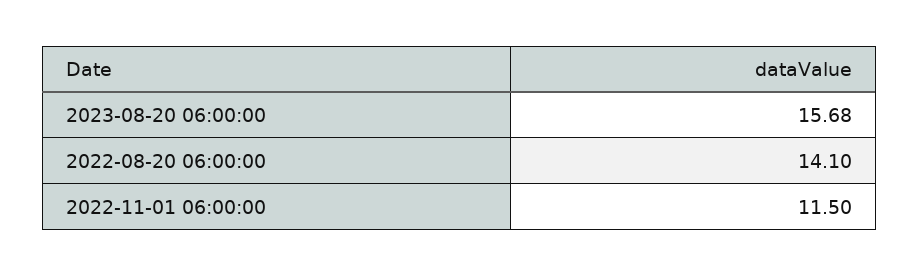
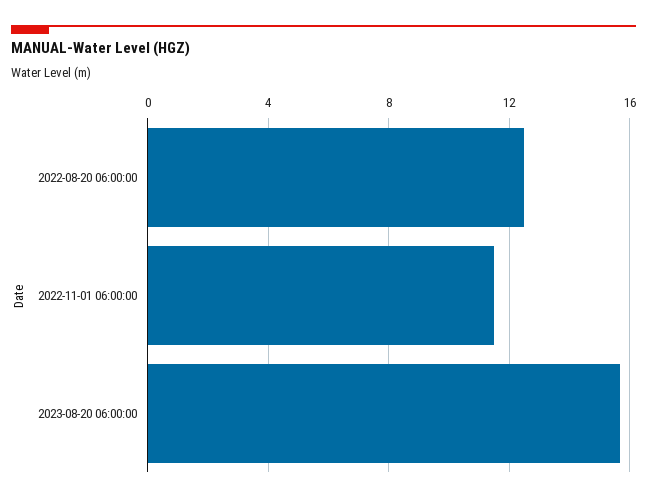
  {
    "2023-08-20 06:00:00": 15.68,
-   "2022-08-20 06:00:00": 14.1,
+   "2022-08-20 06:00:00": 12.5,
    "2022-11-01 06:00:00": 11.5
  }

